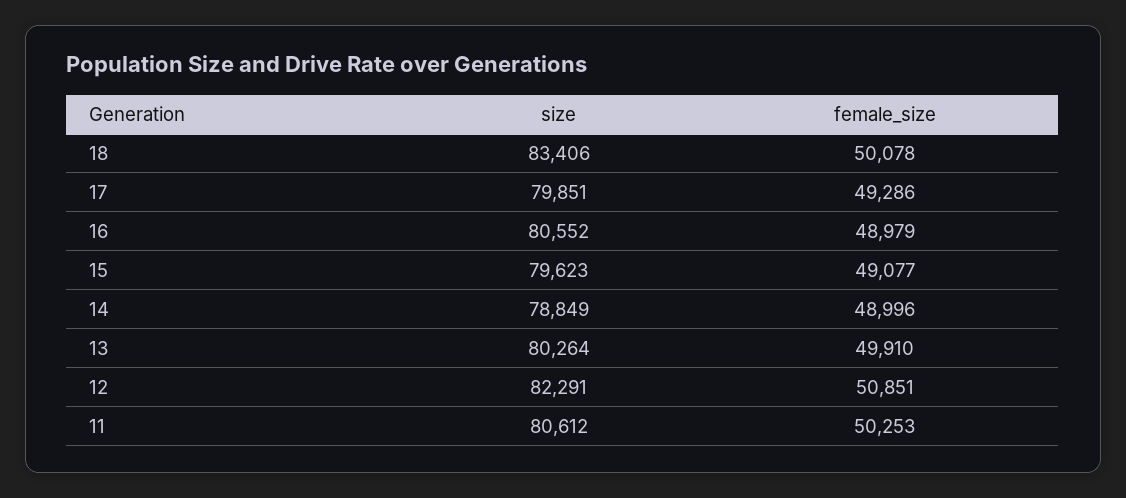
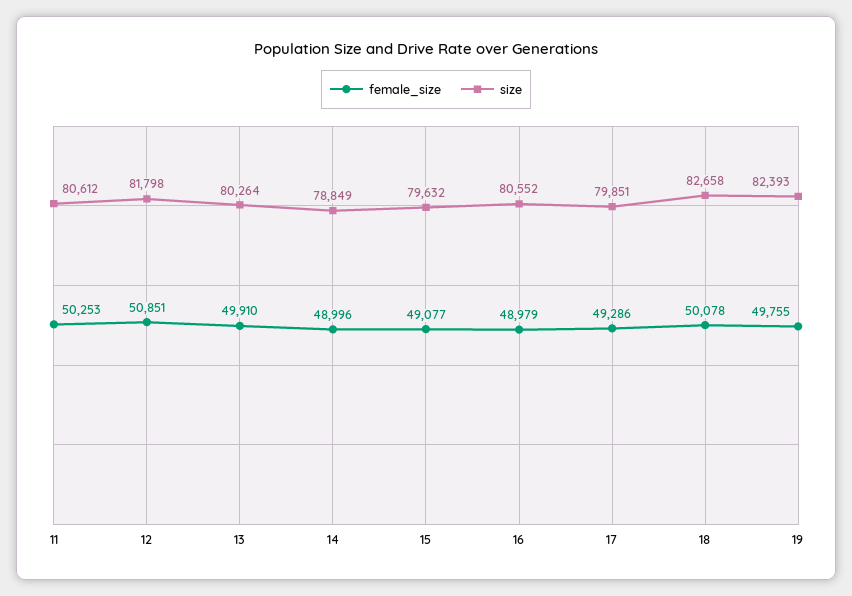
  {
    "size": {
-     "18": 83406,
+     "18": 82658,
      "17": 79851,
      "16": 80552,
-     "15": 79623,
+     "15": 79632,
      "14": 78849,
      "13": 80264,
-     "12": 82291,
+     "12": 81798,
-     "11": 80612
+     "11": 80612,
+     "19": 82393
    },
    "female_size": {
      "18": 50078,
      "17": 49286,
      "16": 48979,
      "15": 49077,
      "14": 48996,
      "13": 49910,
      "12": 50851,
-     "11": 50253
+     "11": 50253,
+     "19": 49755
    }
  }

